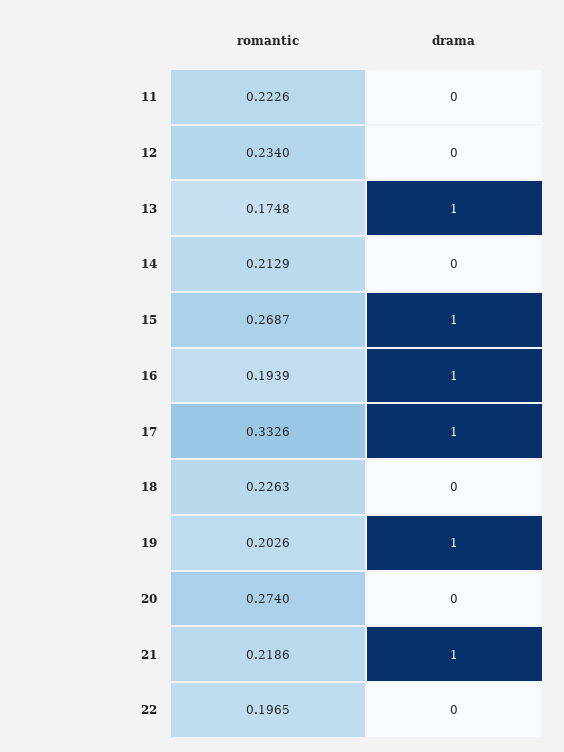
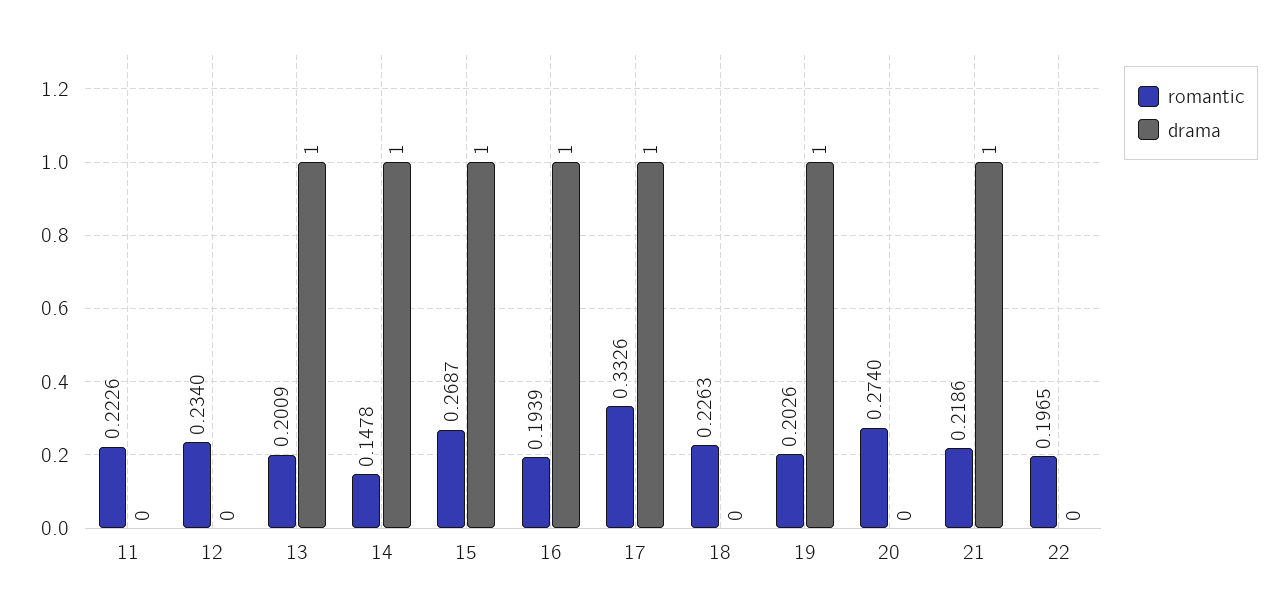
  {
    "romantic": {
      "11": 0.2226,
      "12": 0.234,
-     "13": 0.1748,
+     "13": 0.2009,
-     "14": 0.2129,
+     "14": 0.1478,
      "15": 0.2687,
      "16": 0.1939,
      "17": 0.3326,
      "18": 0.2263,
      "19": 0.2026,
      "20": 0.274,
      "21": 0.2186,
      "22": 0.1965
    },
    "drama": {
      "11": 0,
      "12": 0,
      "13": 1,
-     "14": 0,
+     "14": 1,
      "15": 1,
      "16": 1,
      "17": 1,
      "18": 0,
      "19": 1,
      "20": 0,
      "21": 1,
      "22": 0
    }
  }

